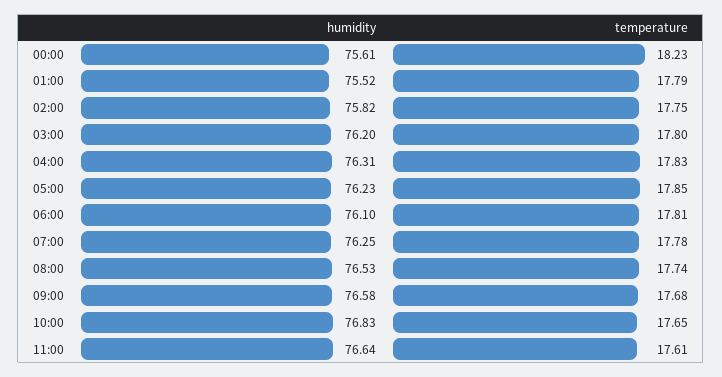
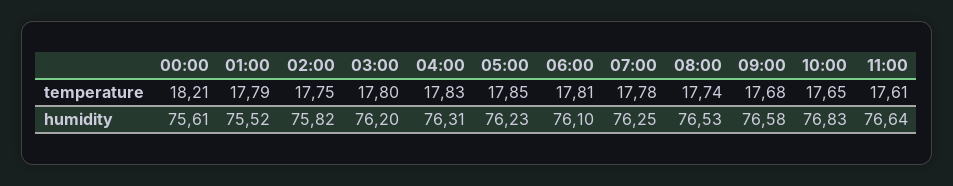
  {
    "humidity": {
      "00:00": 75.61,
      "01:00": 75.52,
      "02:00": 75.82,
      "03:00": 76.2,
      "04:00": 76.31,
      "05:00": 76.23,
      "06:00": 76.1,
      "07:00": 76.25,
      "08:00": 76.53,
      "09:00": 76.58,
      "10:00": 76.83,
      "11:00": 76.64
    },
    "temperature": {
-     "00:00": 18.23,
+     "00:00": 18.21,
      "01:00": 17.79,
      "02:00": 17.75,
      "03:00": 17.8,
      "04:00": 17.83,
      "05:00": 17.85,
      "06:00": 17.81,
      "07:00": 17.78,
      "08:00": 17.74,
      "09:00": 17.68,
      "10:00": 17.65,
      "11:00": 17.61
    }
  }

